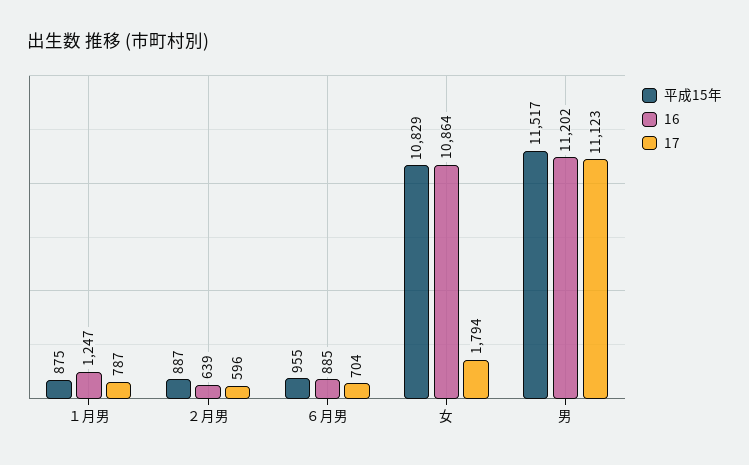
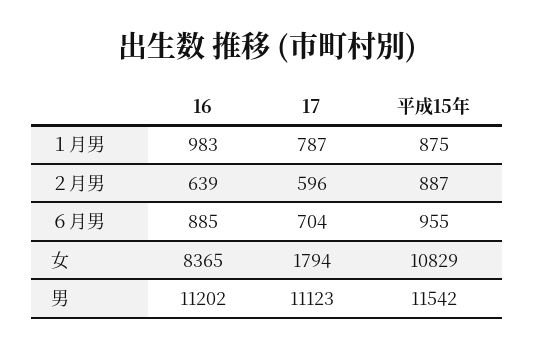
  {
    "平成15年": {
      "１月男": 875,
      "２月男": 887,
      "６月男": 955,
      "女": 10829,
-     "男": 11517
+     "男": 11542
    },
    "16": {
-     "１月男": 1247,
+     "１月男": 983,
      "２月男": 639,
      "６月男": 885,
-     "女": 10864,
+     "女": 8365,
      "男": 11202
    },
    "17": {
      "１月男": 787,
      "２月男": 596,
      "６月男": 704,
      "女": 1794,
      "男": 11123
    }
  }

